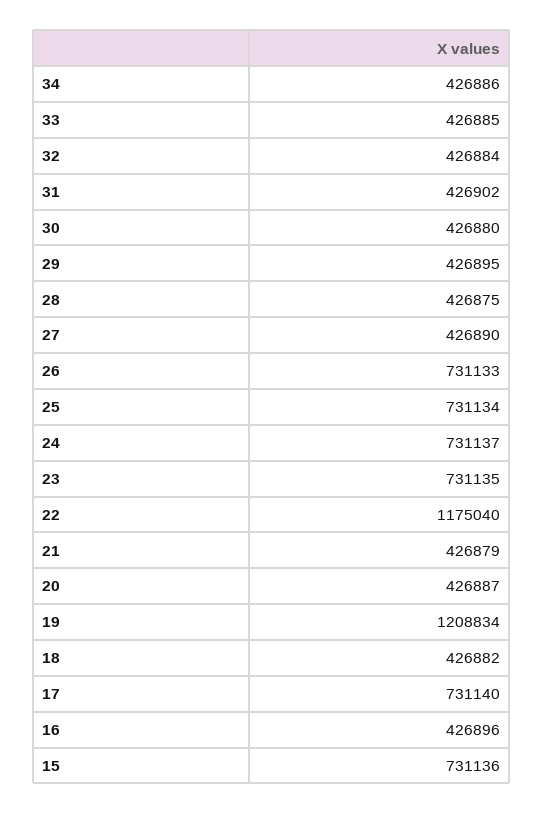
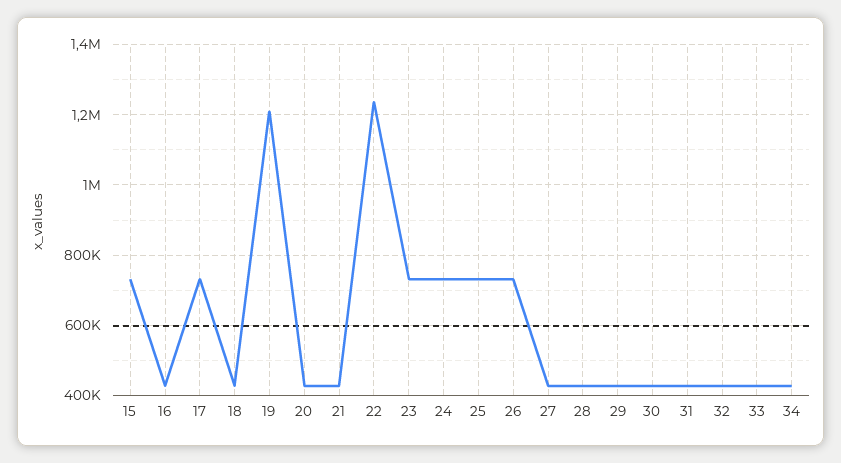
  {
    "34": 426886,
    "33": 426885,
    "32": 426884,
    "31": 426902,
    "30": 426880,
    "29": 426895,
    "28": 426875,
    "27": 426890,
    "26": 731133,
    "25": 731134,
    "24": 731137,
    "23": 731135,
-   "22": 1175040,
+   "22": 1240000,
    "21": 426879,
    "20": 426887,
    "19": 1208834,
    "18": 426882,
    "17": 731140,
    "16": 426896,
    "15": 731136
  }

